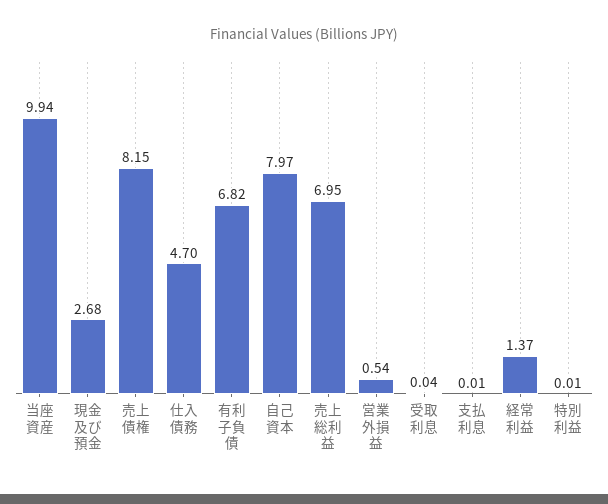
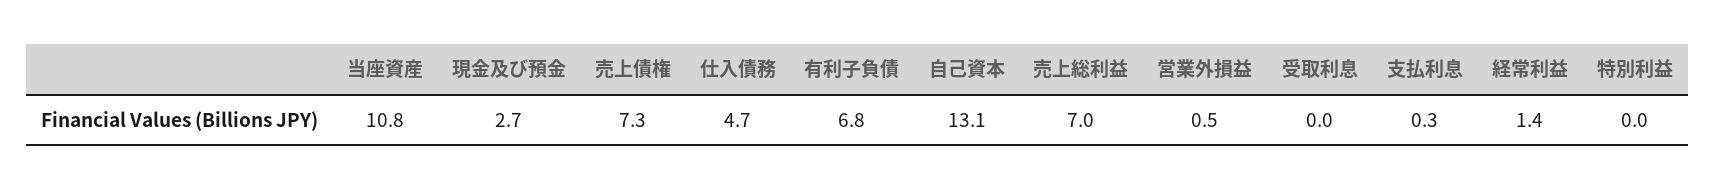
  {
-   "当座資産": 9.94,
+   "当座資産": 10.8,
    "現金及び預金": 2.68,
-   "売上債権": 8.15,
+   "売上債権": 7.3,
    "仕入債務": 4.7,
    "有利子負債": 6.82,
-   "自己資本": 7.97,
+   "自己資本": 13.1,
    "売上総利益": 6.95,
    "営業外損益": 0.54,
    "受取利息": 0.04,
-   "支払利息": 0.01,
+   "支払利息": 0.3,
    "経常利益": 1.37,
    "特別利益": 0.01
  }

